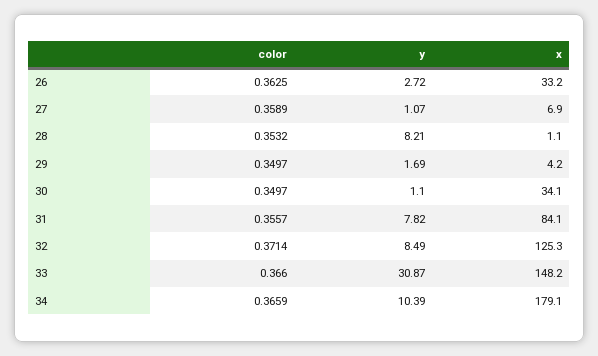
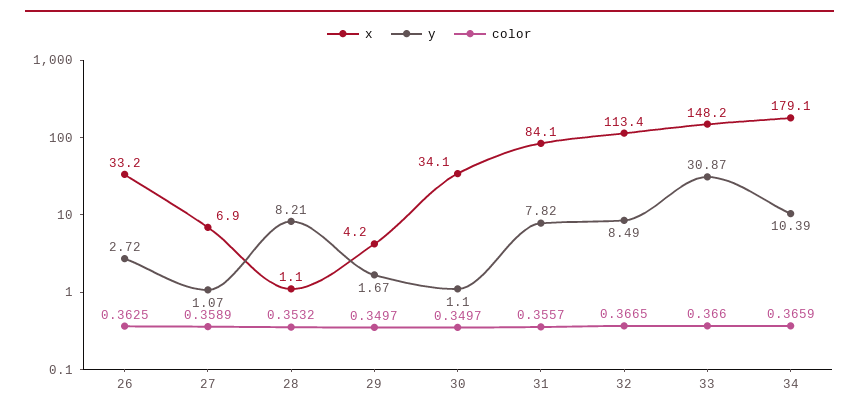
  {
    "color": {
      "26": 0.3625,
      "27": 0.3589,
      "28": 0.3532,
      "29": 0.3497,
      "30": 0.3497,
      "31": 0.3557,
-     "32": 0.3714,
+     "32": 0.3665,
      "33": 0.366,
      "34": 0.3659
    },
    "y": {
      "26": 2.72,
      "27": 1.07,
      "28": 8.21,
-     "29": 1.69,
+     "29": 1.67,
      "30": 1.1,
      "31": 7.82,
      "32": 8.49,
      "33": 30.87,
      "34": 10.39
    },
    "x": {
      "26": 33.2,
      "27": 6.9,
      "28": 1.1,
      "29": 4.2,
      "30": 34.1,
      "31": 84.1,
-     "32": 125.3,
+     "32": 113.4,
      "33": 148.2,
      "34": 179.1
    }
  }

